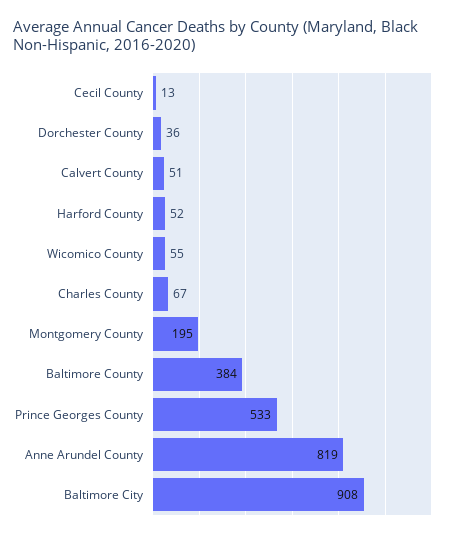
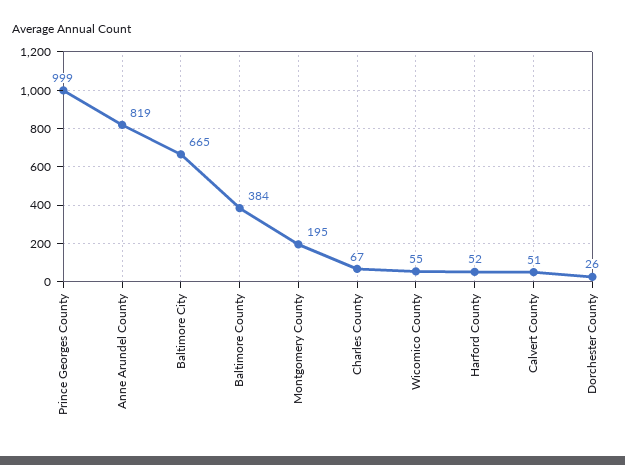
  {
-   "Cecil County": 13,
-   "Dorchester County": 36,
+   "Dorchester County": 26,
    "Calvert County": 51,
    "Harford County": 52,
    "Wicomico County": 55,
    "Charles County": 67,
    "Montgomery County": 195,
    "Baltimore County": 384,
-   "Prince Georges County": 533,
+   "Prince Georges County": 999,
    "Anne Arundel County": 819,
-   "Baltimore City": 908
+   "Baltimore City": 665
  }

